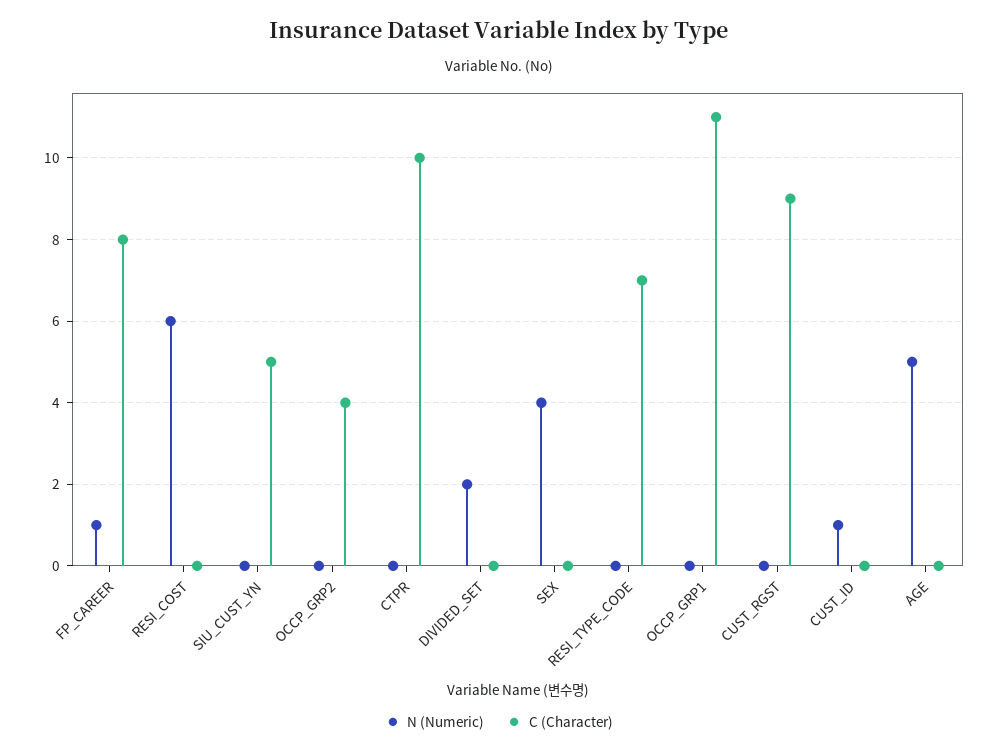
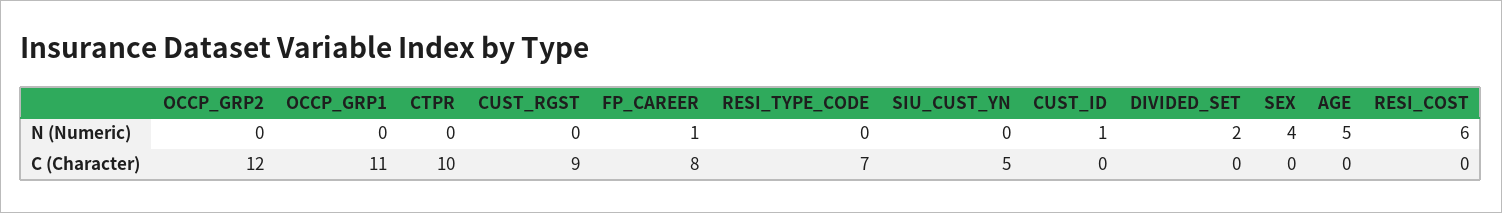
  {
    "N (Numeric)": {
      "FP_CAREER": 1,
      "RESI_COST": 6,
      "SIU_CUST_YN": 0,
      "OCCP_GRP2": 0,
      "CTPR": 0,
      "DIVIDED_SET": 2,
      "SEX": 4,
      "RESI_TYPE_CODE": 0,
      "OCCP_GRP1": 0,
      "CUST_RGST": 0,
      "CUST_ID": 1,
      "AGE": 5
    },
    "C (Character)": {
      "FP_CAREER": 8,
      "RESI_COST": 0,
      "SIU_CUST_YN": 5,
-     "OCCP_GRP2": 4,
+     "OCCP_GRP2": 12,
      "CTPR": 10,
      "DIVIDED_SET": 0,
      "SEX": 0,
      "RESI_TYPE_CODE": 7,
      "OCCP_GRP1": 11,
      "CUST_RGST": 9,
      "CUST_ID": 0,
      "AGE": 0
    }
  }

